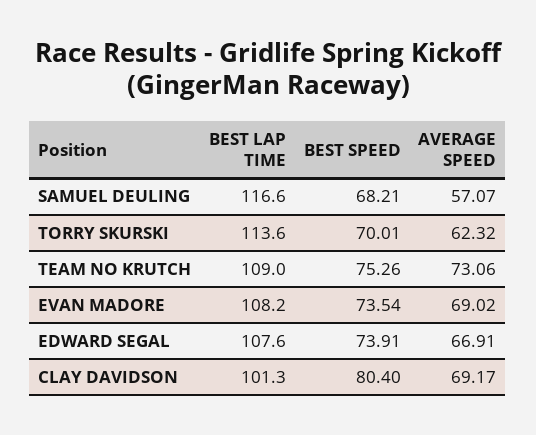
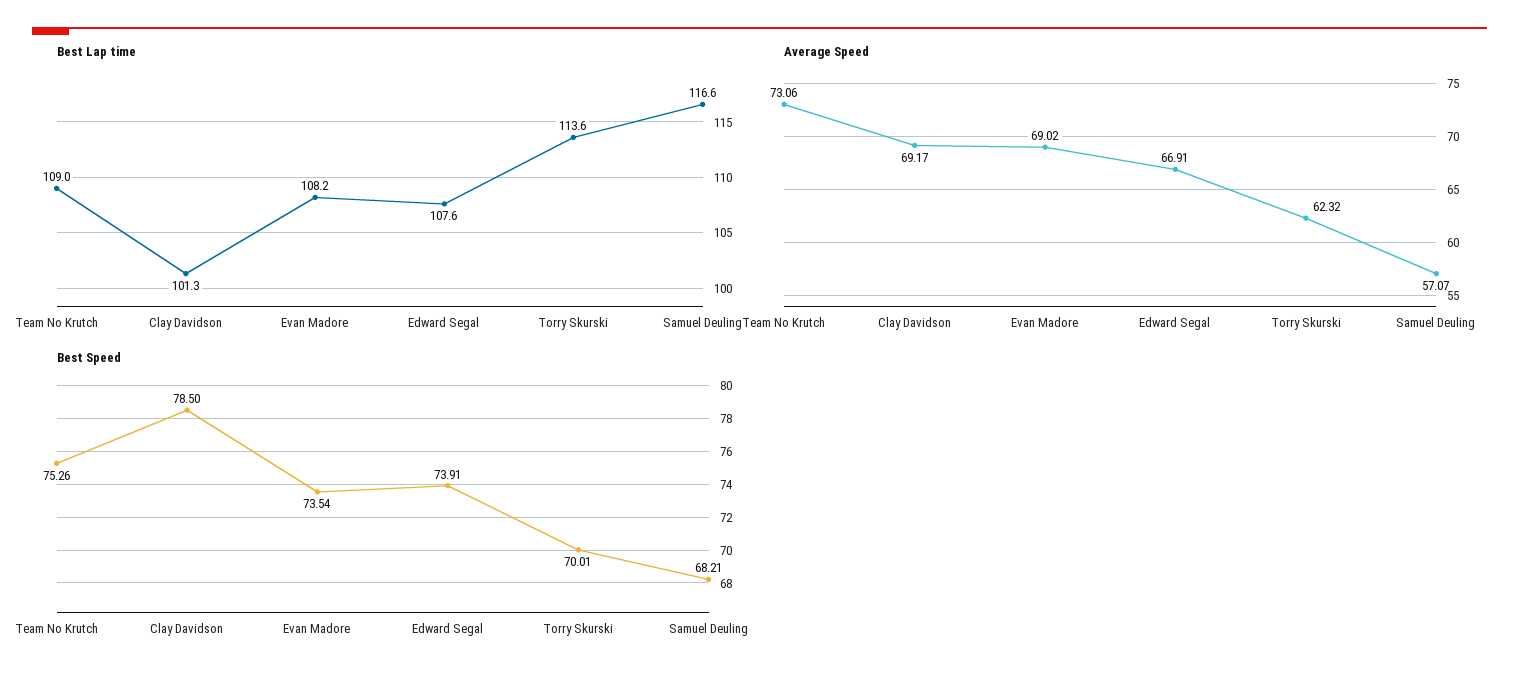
  {
    "BEST LAP TIME": {
      "SAMUEL DEULING": 116.6,
      "TORRY SKURSKI": 113.6,
      "TEAM NO KRUTCH": 109,
      "EVAN MADORE": 108.2,
      "EDWARD SEGAL": 107.6,
      "CLAY DAVIDSON": 101.3
    },
    "BEST SPEED": {
      "SAMUEL DEULING": 68.21,
      "TORRY SKURSKI": 70.01,
      "TEAM NO KRUTCH": 75.26,
      "EVAN MADORE": 73.54,
      "EDWARD SEGAL": 73.91,
-     "CLAY DAVIDSON": 80.4
+     "CLAY DAVIDSON": 78.5
    },
    "AVERAGE SPEED": {
      "SAMUEL DEULING": 57.07,
      "TORRY SKURSKI": 62.32,
      "TEAM NO KRUTCH": 73.06,
      "EVAN MADORE": 69.02,
      "EDWARD SEGAL": 66.91,
      "CLAY DAVIDSON": 69.17
    }
  }

